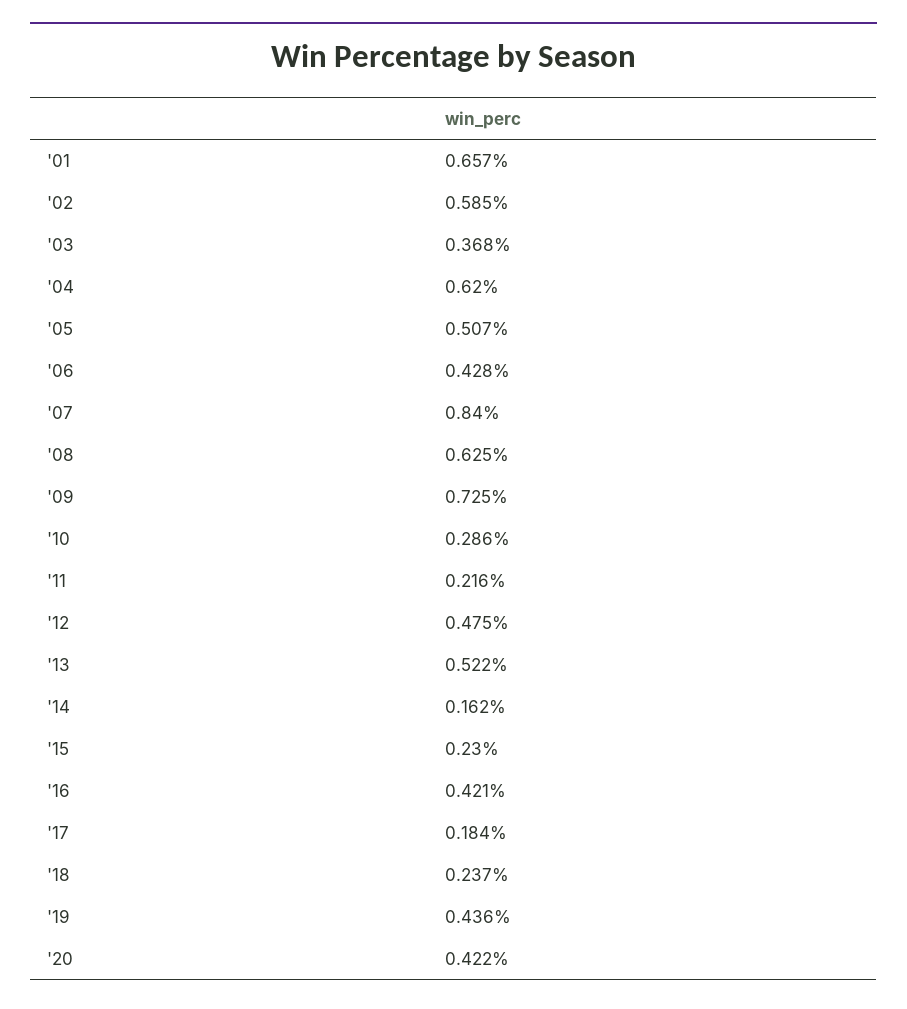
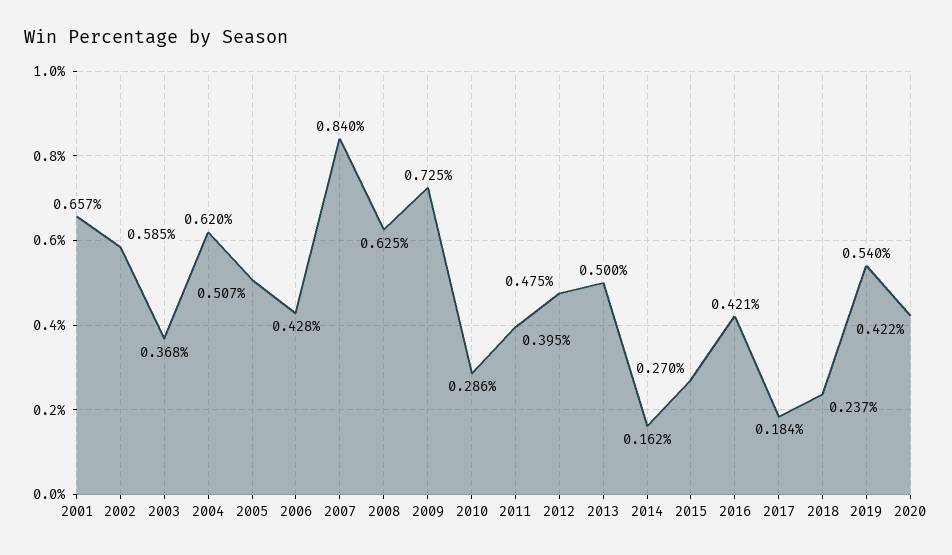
  {
    "'01": 0.657,
    "'02": 0.585,
    "'03": 0.368,
    "'04": 0.62,
    "'05": 0.507,
    "'06": 0.428,
    "'07": 0.84,
    "'08": 0.625,
    "'09": 0.725,
    "'10": 0.286,
-   "'11": 0.216,
+   "'11": 0.395,
    "'12": 0.475,
-   "'13": 0.522,
+   "'13": 0.5,
    "'14": 0.162,
-   "'15": 0.23,
+   "'15": 0.27,
    "'16": 0.421,
    "'17": 0.184,
    "'18": 0.237,
-   "'19": 0.436,
+   "'19": 0.54,
    "'20": 0.422
  }

